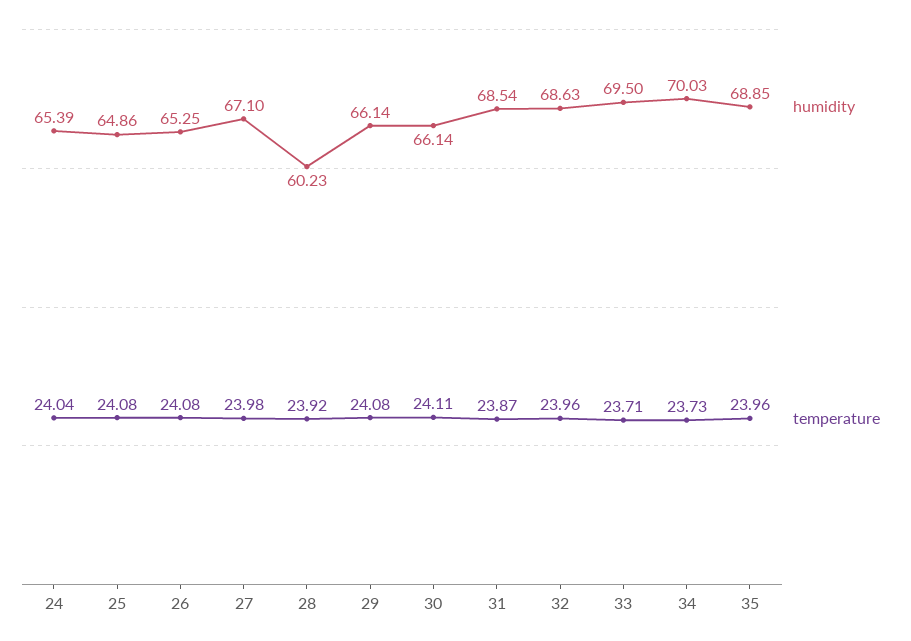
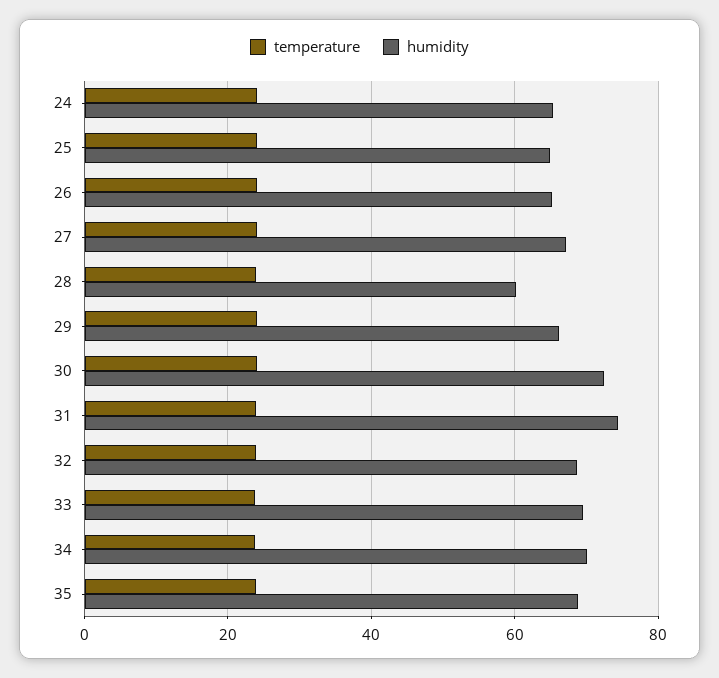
  {
    "humidity": {
      "24": 65.39,
      "25": 64.86,
      "26": 65.25,
      "27": 67.1,
      "28": 60.23,
      "29": 66.14,
-     "30": 66.14,
+     "30": 72,
-     "31": 68.54,
+     "31": 74,
      "32": 68.63,
      "33": 69.5,
      "34": 70.03,
      "35": 68.85
    },
    "temperature": {
      "24": 24.04,
      "25": 24.08,
      "26": 24.08,
      "27": 23.98,
      "28": 23.92,
      "29": 24.08,
      "30": 24.11,
      "31": 23.87,
      "32": 23.96,
      "33": 23.71,
      "34": 23.73,
      "35": 23.96
    }
  }

